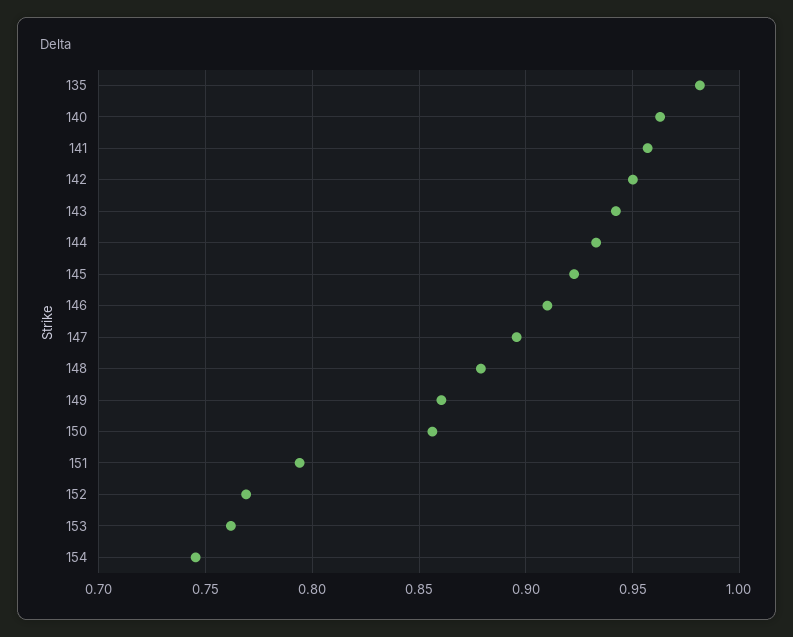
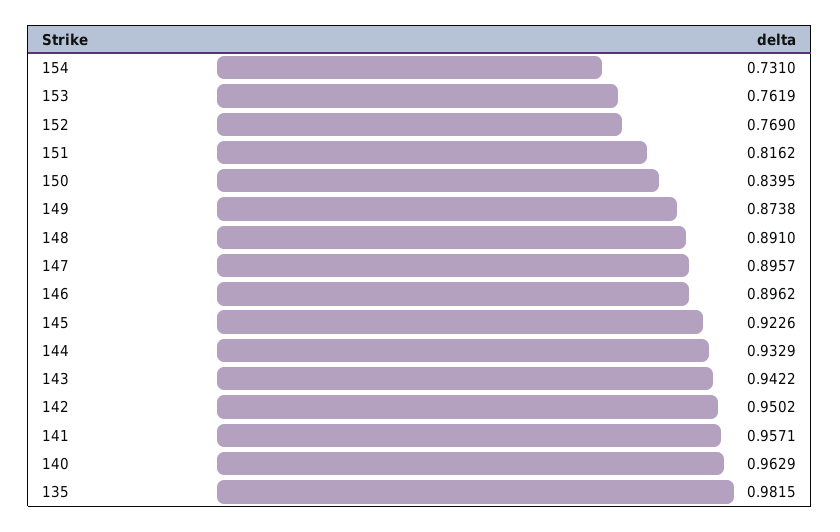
  {
    "135": 0.9815,
    "140": 0.9629,
    "141": 0.9571,
    "142": 0.9502,
    "143": 0.9422,
    "144": 0.9329,
    "145": 0.9226,
-   "146": 0.91,
+   "146": 0.8962,
    "147": 0.8957,
-   "148": 0.88,
+   "148": 0.891,
-   "149": 0.86,
+   "149": 0.8738,
-   "150": 0.855,
+   "150": 0.8395,
-   "151": 0.795,
+   "151": 0.8162,
    "152": 0.769,
    "153": 0.7619,
-   "154": 0.745
+   "154": 0.731
  }

